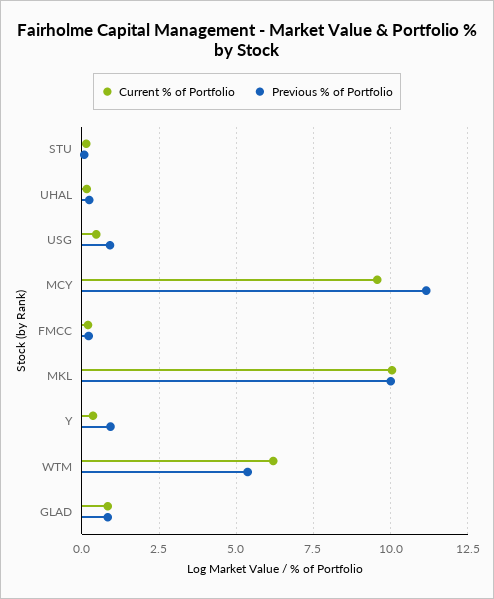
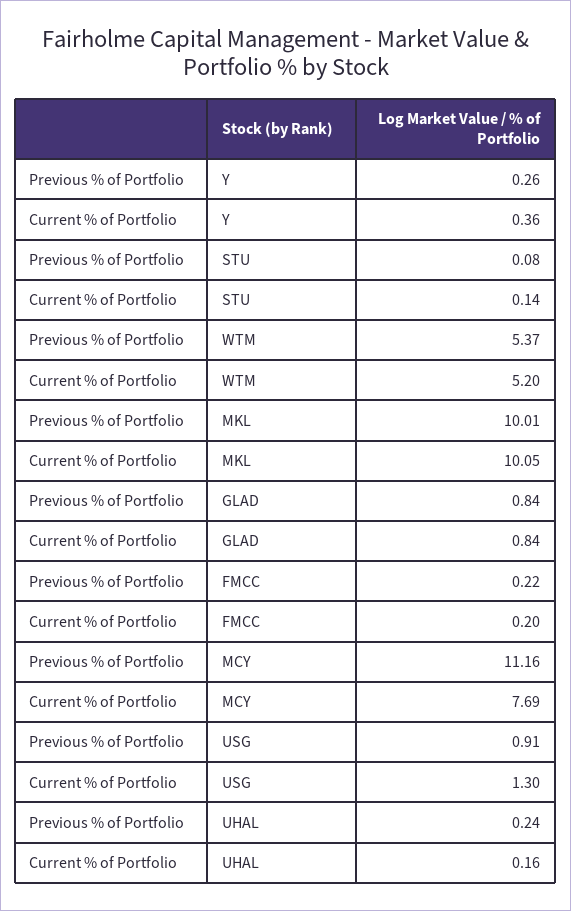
  {
    "Current % of Portfolio": {
      "STU": 0.14,
      "UHAL": 0.16,
-     "USG": 0.5,
+     "USG": 1.3,
-     "MCY": 9.5,
+     "MCY": 7.69,
      "FMCC": 0.2,
      "MKL": 10.05,
      "Y": 0.36,
-     "WTM": 6.25,
+     "WTM": 5.2,
      "GLAD": 0.84
    },
    "Previous % of Portfolio": {
      "STU": 0.08,
      "UHAL": 0.24,
      "USG": 0.91,
      "MCY": 11.16,
      "FMCC": 0.22,
      "MKL": 10.01,
-     "Y": 1,
+     "Y": 0.26,
      "WTM": 5.37,
      "GLAD": 0.84
    }
  }

